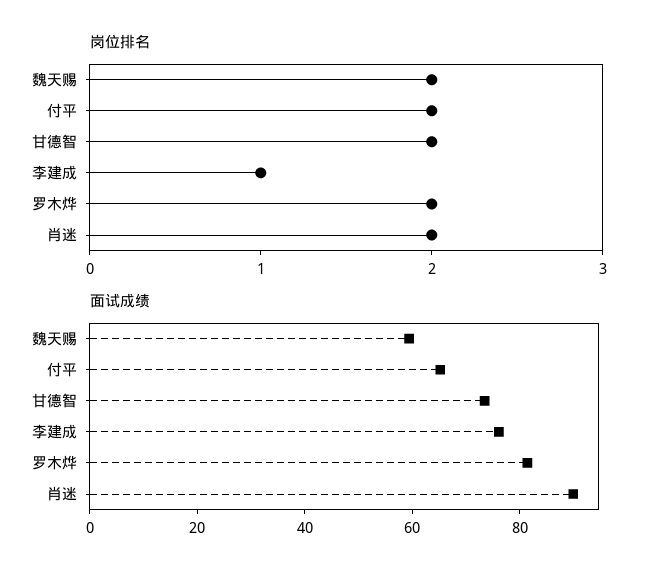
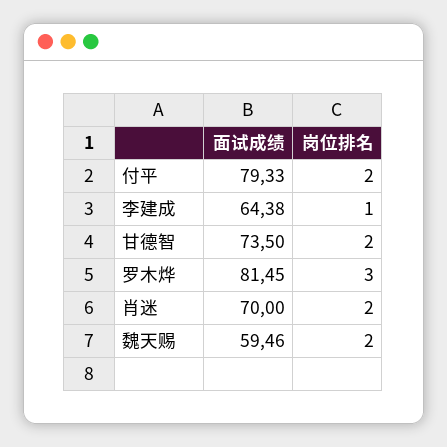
  {
    "岗位排名": {
      "魏天赐": 2,
      "付平": 2,
      "甘德智": 2,
      "李建成": 1,
-     "罗木烨": 2,
+     "罗木烨": 3,
      "肖迷": 2
    },
    "面试成绩": {
      "魏天赐": 59.46,
-     "付平": 65,
+     "付平": 79.33,
      "甘德智": 73.5,
-     "李建成": 75,
+     "李建成": 64.38,
      "罗木烨": 81.45,
-     "肖迷": 90
+     "肖迷": 70
    }
  }

